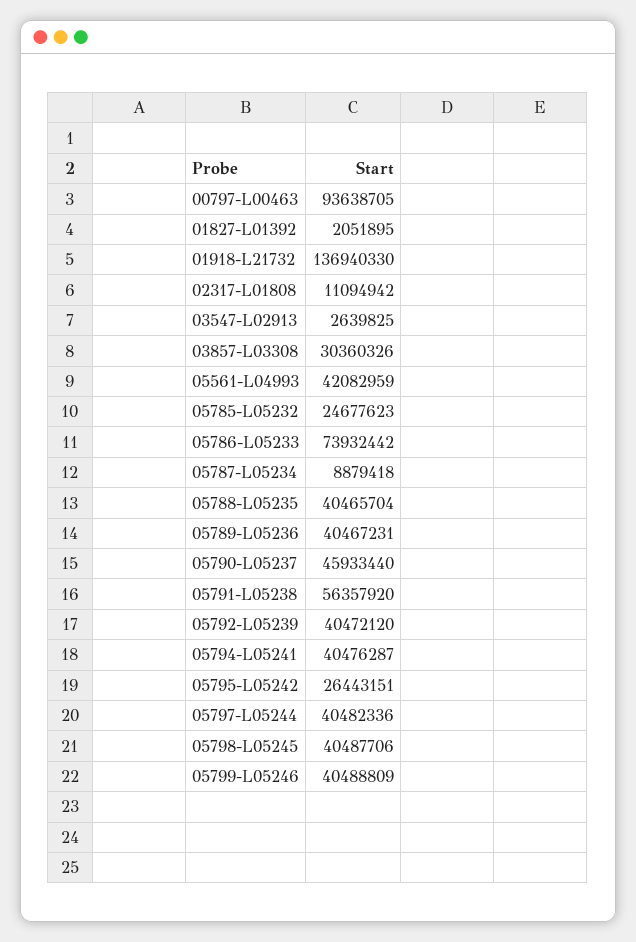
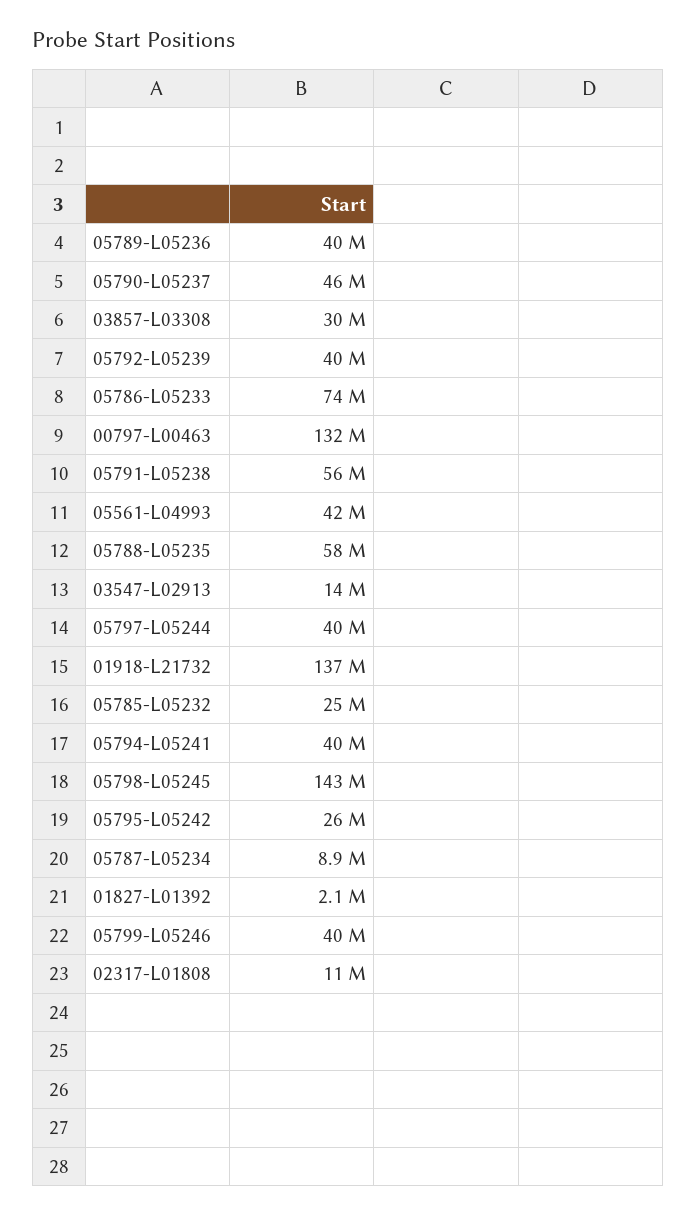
  {
-   "00797-L00463": 93638705,
+   "00797-L00463": 132000000,
    "01827-L01392": 2051895,
    "01918-L21732": 136940330,
    "02317-L01808": 11094942,
-   "03547-L02913": 2639825,
+   "03547-L02913": 14000000,
    "03857-L03308": 30360326,
    "05561-L04993": 42082959,
    "05785-L05232": 24677623,
    "05786-L05233": 73932442,
    "05787-L05234": 8879418,
-   "05788-L05235": 40465704,
+   "05788-L05235": 58000000,
    "05789-L05236": 40467231,
    "05790-L05237": 45933440,
    "05791-L05238": 56357920,
    "05792-L05239": 40472120,
    "05794-L05241": 40476287,
    "05795-L05242": 26443151,
    "05797-L05244": 40482336,
-   "05798-L05245": 40487706,
+   "05798-L05245": 143000000,
    "05799-L05246": 40488809
  }

